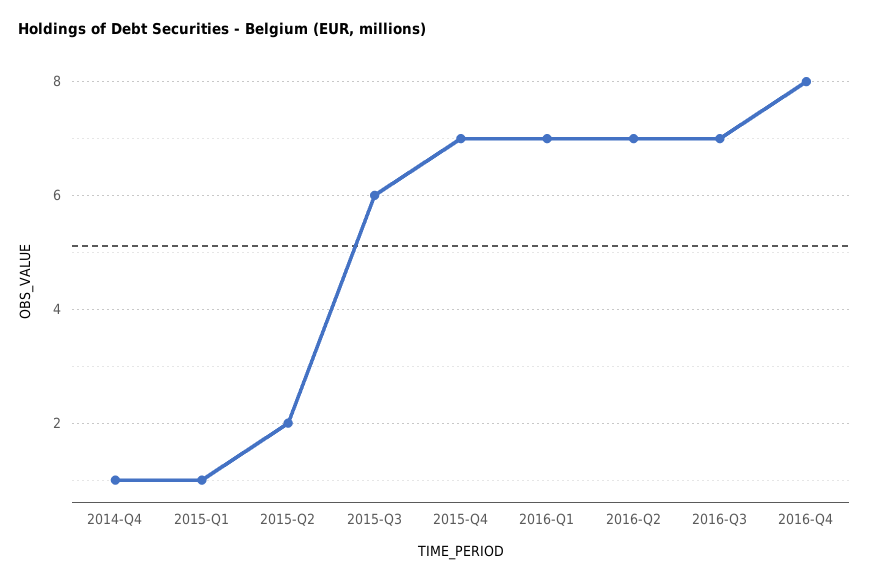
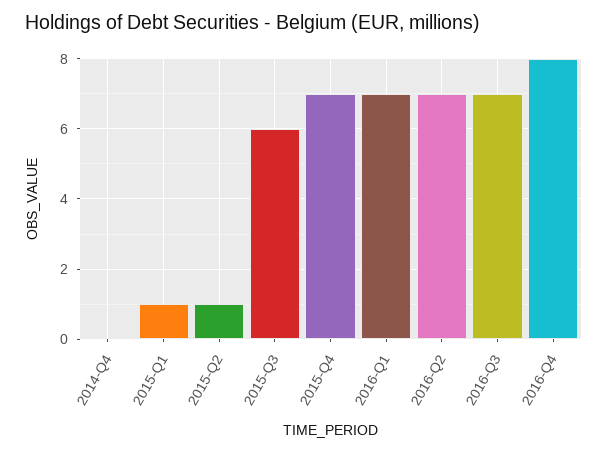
  {
-   "2014-Q4": 1,
+   "2014-Q4": 0,
    "2015-Q1": 1,
-   "2015-Q2": 2,
+   "2015-Q2": 1,
    "2015-Q3": 6,
    "2015-Q4": 7,
    "2016-Q1": 7,
    "2016-Q2": 7,
    "2016-Q3": 7,
    "2016-Q4": 8
  }

